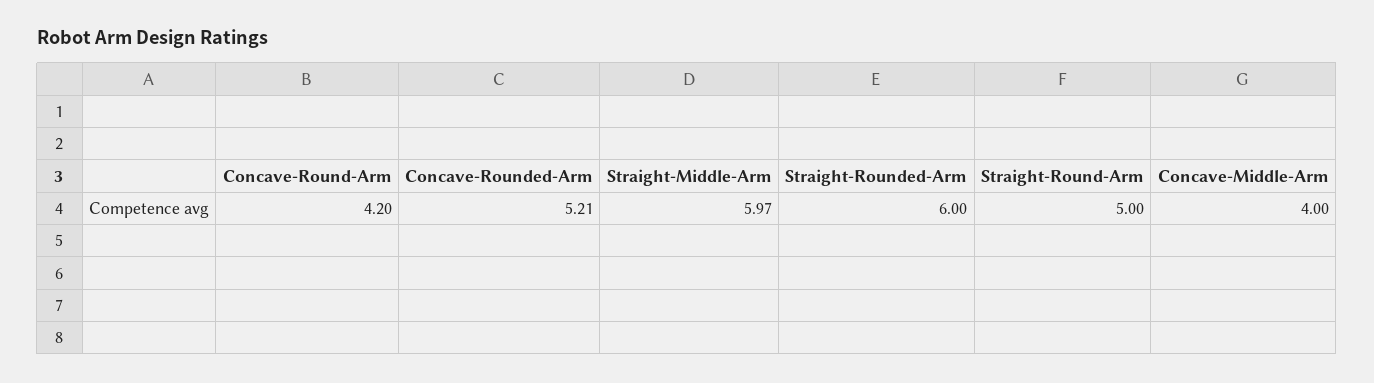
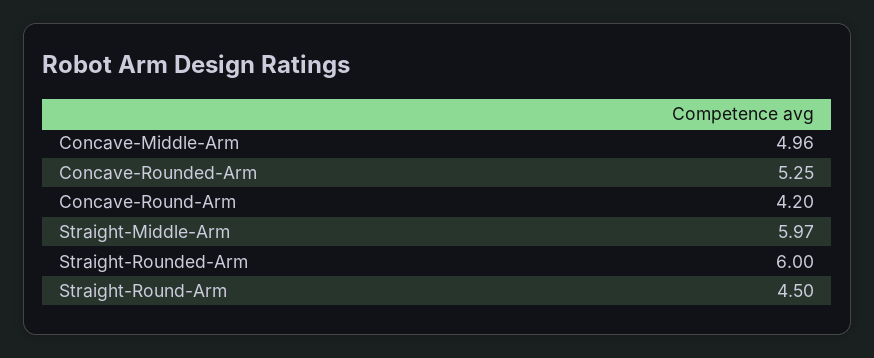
  {
    "Concave-Round-Arm": 4.2,
-   "Concave-Rounded-Arm": 5.21,
+   "Concave-Rounded-Arm": 5.25,
    "Straight-Middle-Arm": 5.97,
    "Straight-Rounded-Arm": 6,
-   "Straight-Round-Arm": 5,
+   "Straight-Round-Arm": 4.5,
-   "Concave-Middle-Arm": 4
+   "Concave-Middle-Arm": 4.96
  }

